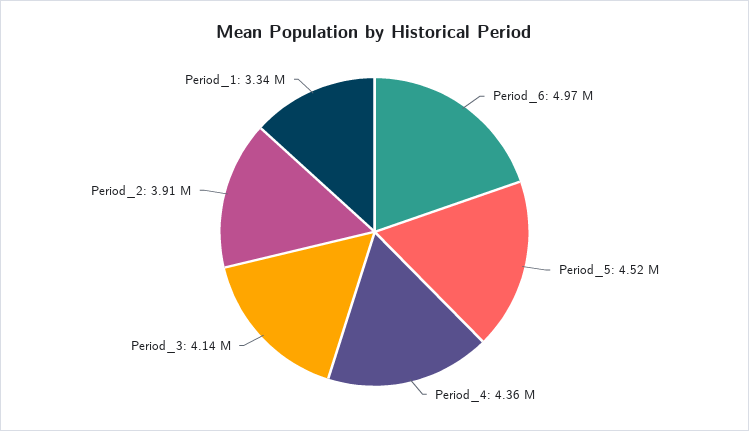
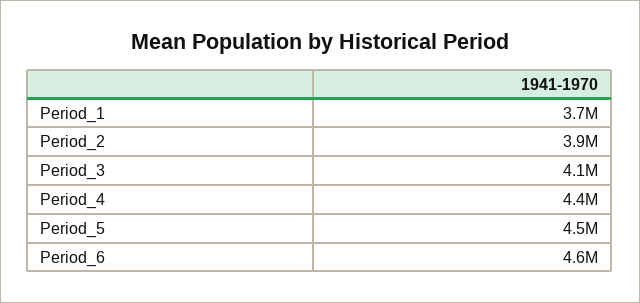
  {
-   "Period_6": 4970000,
+   "Period_6": 4600000,
    "Period_5": 4520000,
    "Period_4": 4360000,
    "Period_3": 4140000,
    "Period_2": 3910000,
-   "Period_1": 3340000
+   "Period_1": 3700000
  }

